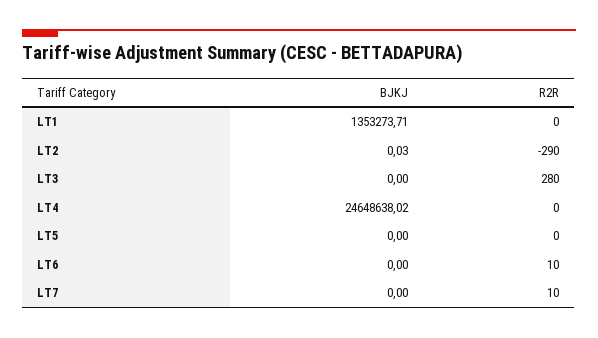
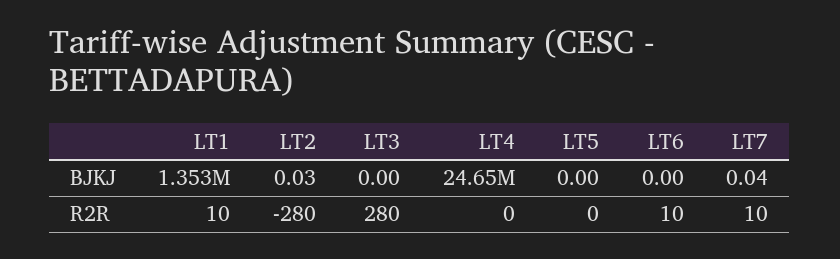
  {
    "BJKJ": {
      "LT1": 1353273.71,
      "LT2": 0.03,
      "LT3": 0,
      "LT4": 24648638.02,
      "LT5": 0,
      "LT6": 0,
-     "LT7": 0
+     "LT7": 0.04
    },
    "R2R": {
-     "LT1": 0,
+     "LT1": 10,
-     "LT2": -290,
+     "LT2": -280,
      "LT3": 280,
      "LT4": 0,
      "LT5": 0,
      "LT6": 10,
      "LT7": 10
    }
  }

